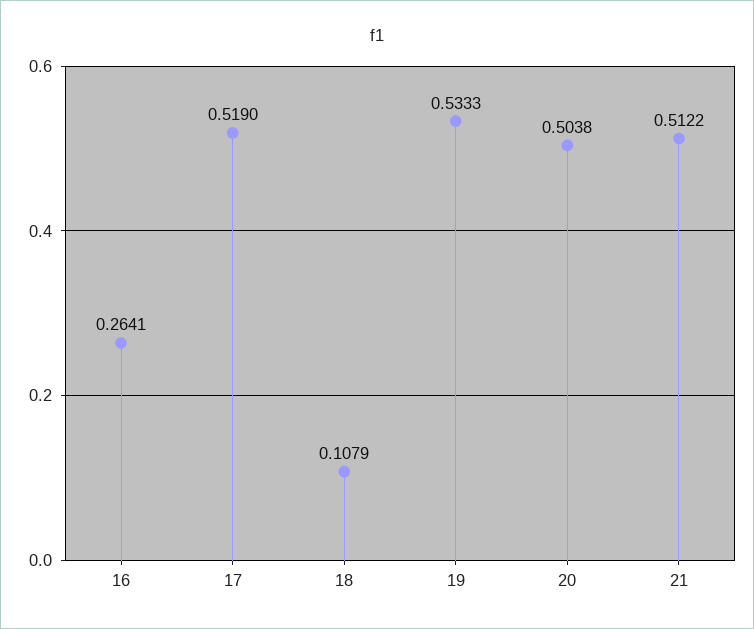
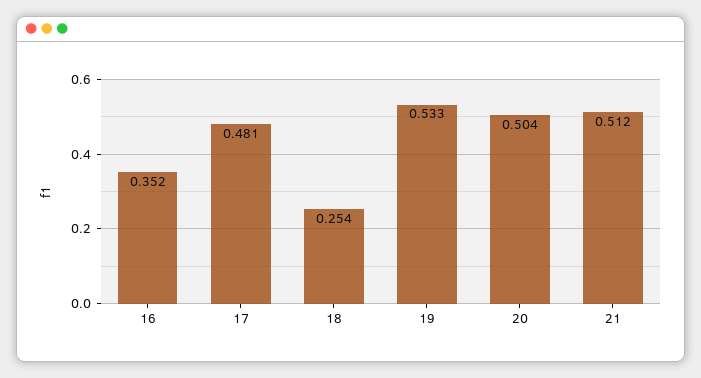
  {
-   "16": 0.2641,
+   "16": 0.352,
-   "17": 0.519,
+   "17": 0.481,
-   "18": 0.1079,
+   "18": 0.254,
    "19": 0.5333,
    "20": 0.5038,
    "21": 0.5122
  }

